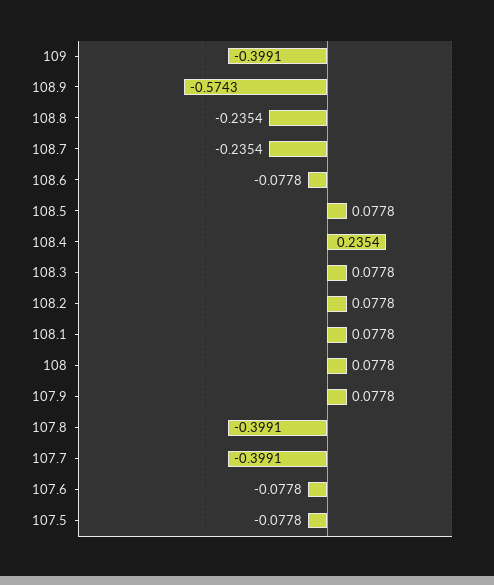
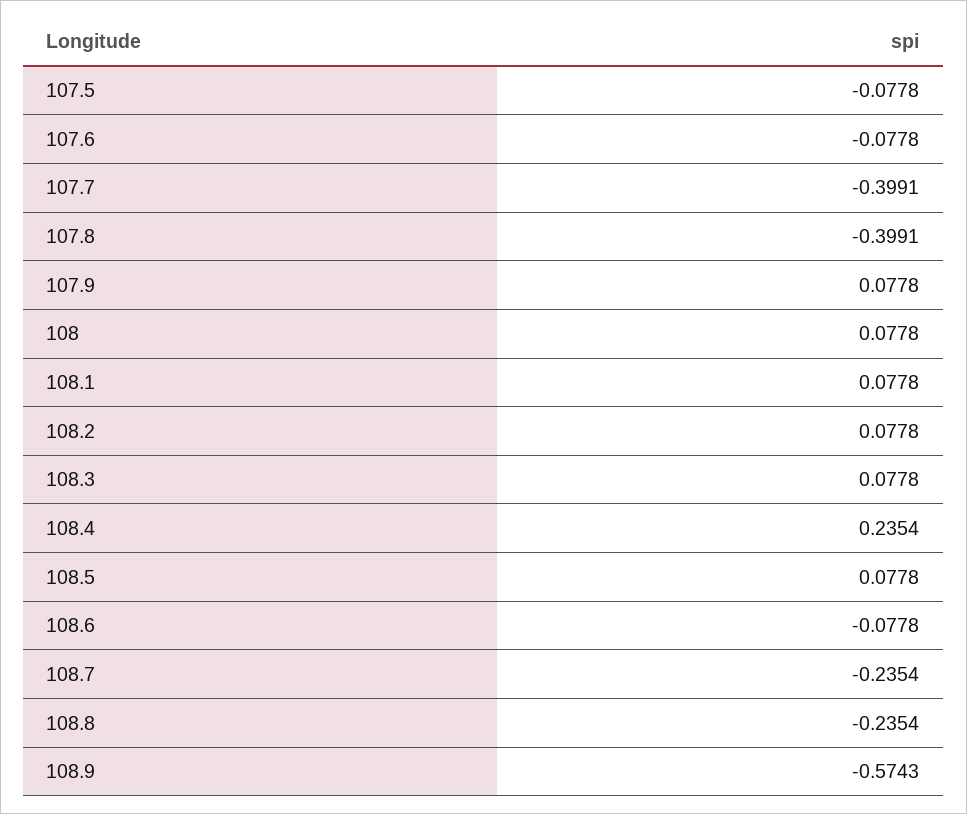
  {
-   "109": -0.3991,
    "108.9": -0.5743,
    "108.8": -0.2354,
    "108.7": -0.2354,
    "108.6": -0.0778,
    "108.5": 0.0778,
    "108.4": 0.2354,
    "108.3": 0.0778,
    "108.2": 0.0778,
    "108.1": 0.0778,
    "108": 0.0778,
    "107.9": 0.0778,
    "107.8": -0.3991,
    "107.7": -0.3991,
    "107.6": -0.0778,
    "107.5": -0.0778
  }

